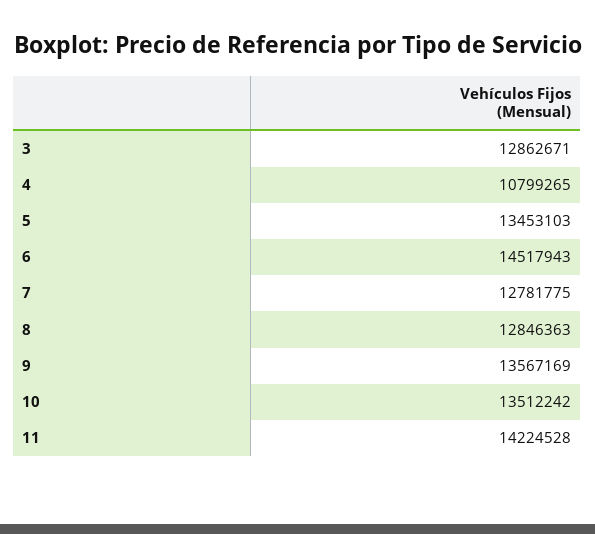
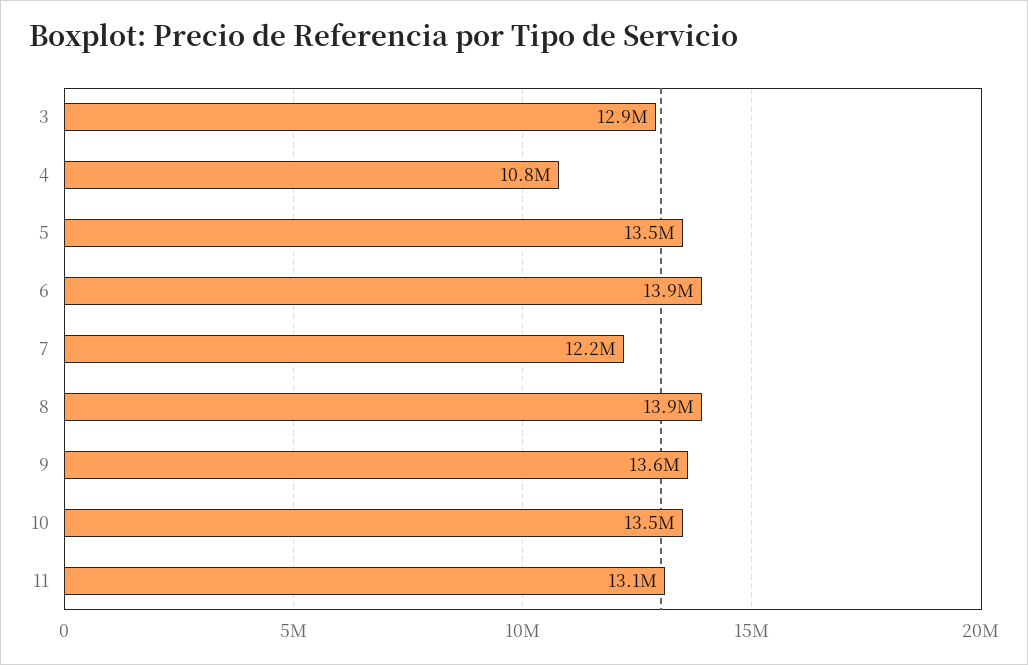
  {
    "3": 12862671,
    "4": 10799265,
    "5": 13453103,
-   "6": 14517943,
+   "6": 13900000,
-   "7": 12781775,
+   "7": 12200000,
-   "8": 12846363,
+   "8": 13900000,
    "9": 13567169,
    "10": 13512242,
-   "11": 14224528
+   "11": 13100000
  }

